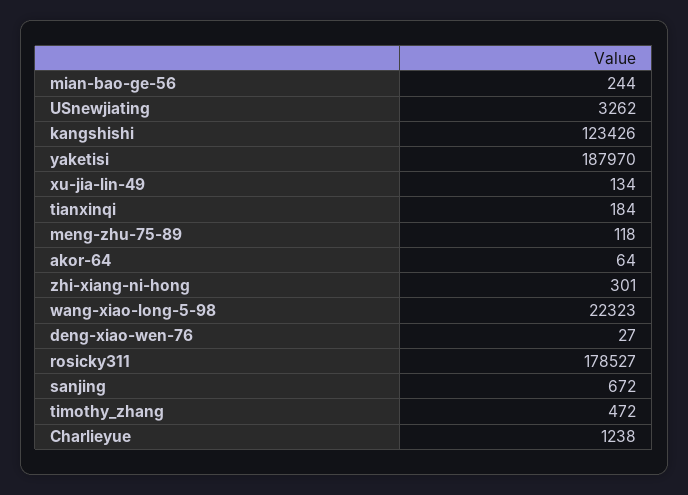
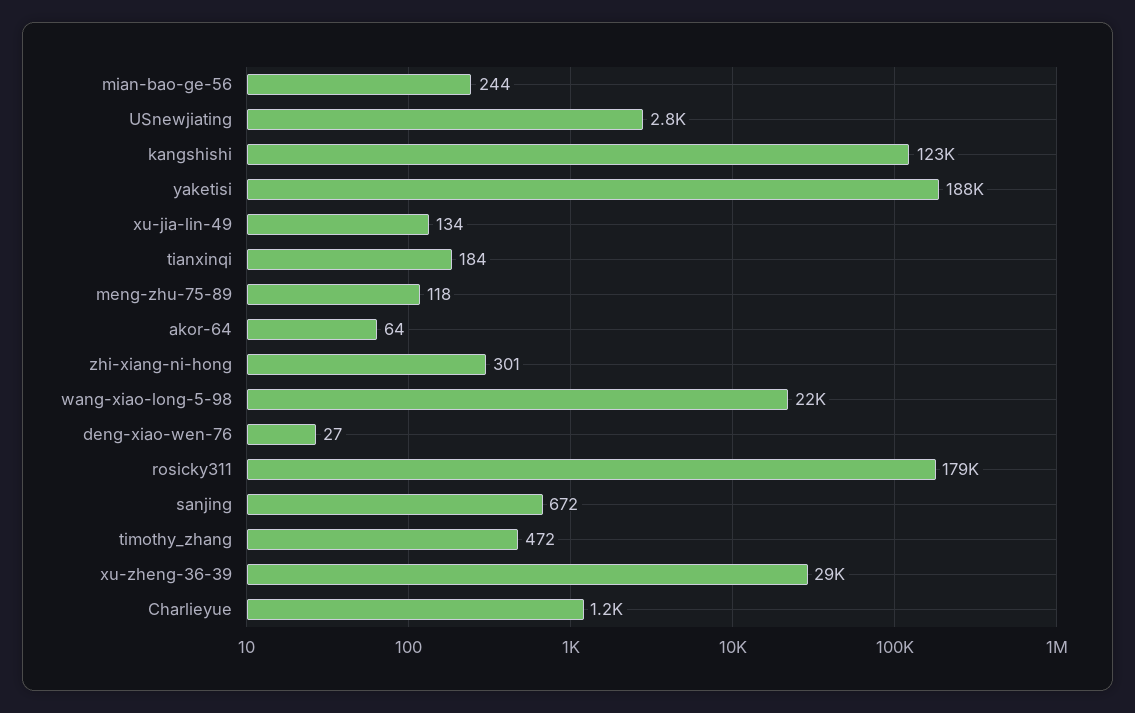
  {
    "mian-bao-ge-56": 244,
-   "USnewjiating": 3262,
+   "USnewjiating": 2800,
    "kangshishi": 123426,
    "yaketisi": 187970,
    "xu-jia-lin-49": 134,
    "tianxinqi": 184,
    "meng-zhu-75-89": 118,
    "akor-64": 64,
    "zhi-xiang-ni-hong": 301,
    "wang-xiao-long-5-98": 22323,
    "deng-xiao-wen-76": 27,
    "rosicky311": 178527,
    "sanjing": 672,
    "timothy_zhang": 472,
-   "Charlieyue": 1238
+   "Charlieyue": 1238,
+   "xu-zheng-36-39": 29000
  }

